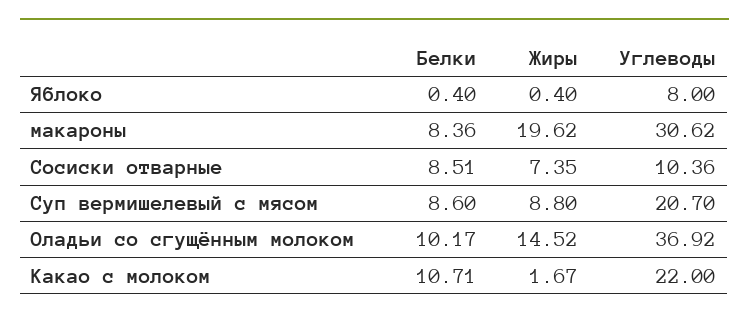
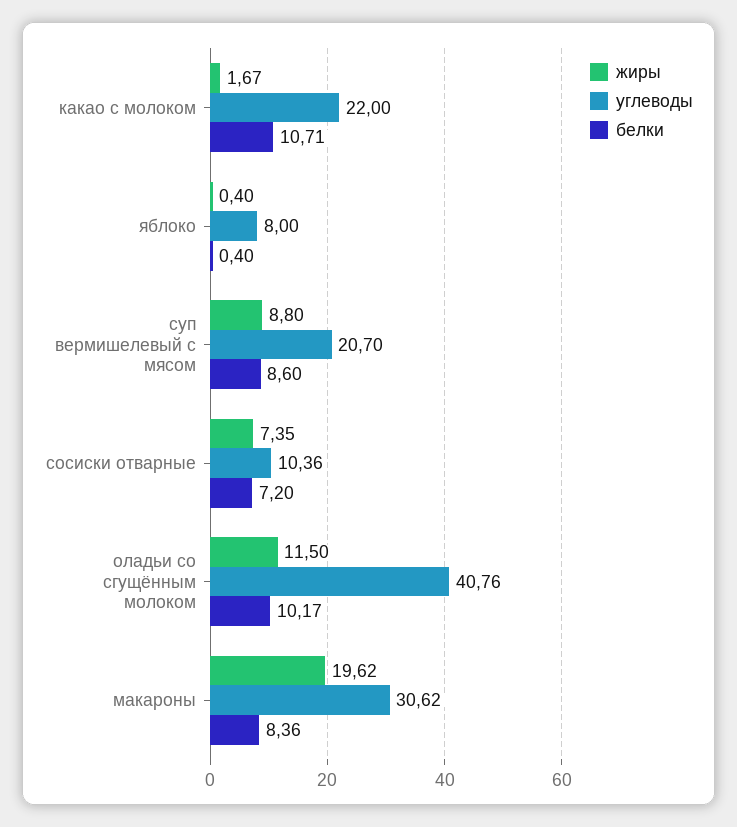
  {
    "Белки": {
      "Яблоко": 0.4,
      "макароны": 8.36,
-     "Сосиски отварные": 8.51,
+     "Сосиски отварные": 7.2,
      "Суп вермишелевый с мясом": 8.6,
      "Оладьи со сгущённым молоком": 10.17,
      "Какао с молоком": 10.71
    },
    "Жиры": {
      "Яблоко": 0.4,
      "макароны": 19.62,
      "Сосиски отварные": 7.35,
      "Суп вермишелевый с мясом": 8.8,
-     "Оладьи со сгущённым молоком": 14.52,
+     "Оладьи со сгущённым молоком": 11.5,
      "Какао с молоком": 1.67
    },
    "Углеводы": {
      "Яблоко": 8,
      "макароны": 30.62,
      "Сосиски отварные": 10.36,
      "Суп вермишелевый с мясом": 20.7,
-     "Оладьи со сгущённым молоком": 36.92,
+     "Оладьи со сгущённым молоком": 40.76,
      "Какао с молоком": 22
    }
  }

